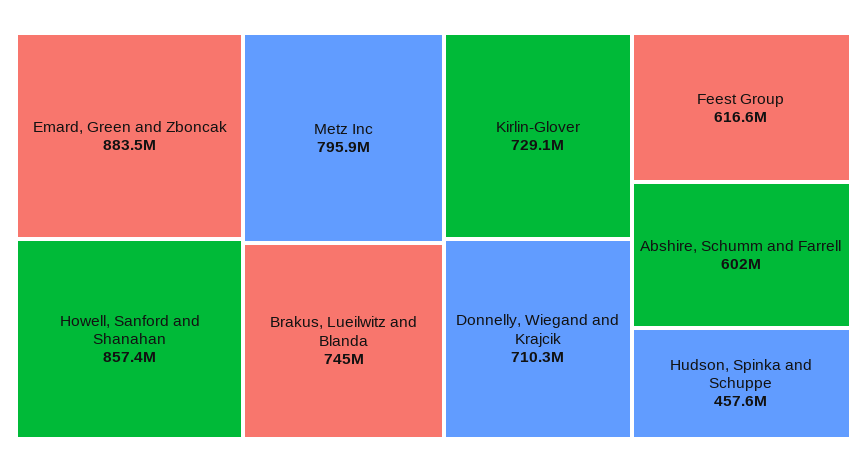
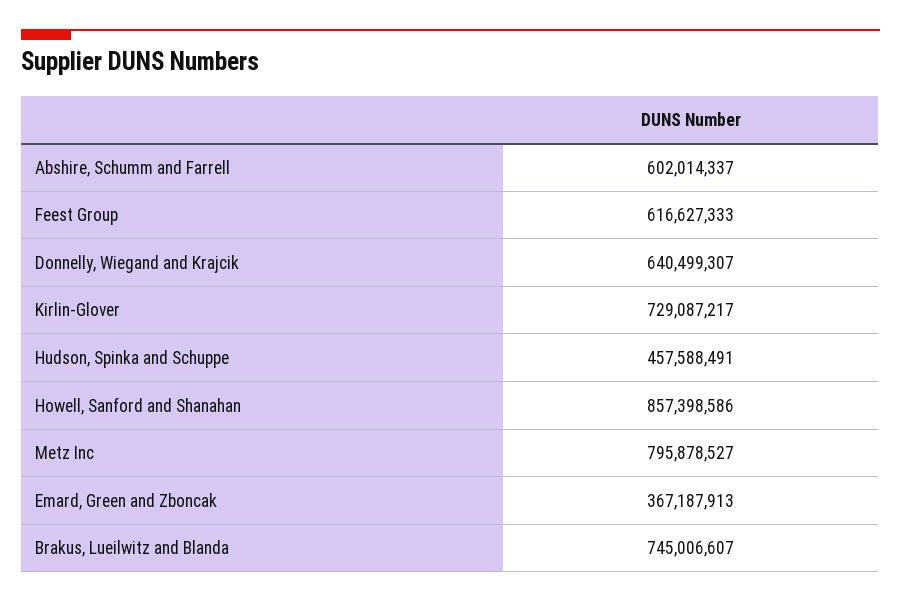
  {
-   "Emard, Green and Zboncak": 883500000,
+   "Emard, Green and Zboncak": 367187913,
    "Howell, Sanford and Shanahan": 857398586,
    "Metz Inc": 795878527,
    "Brakus, Lueilwitz and Blanda": 745006607,
    "Kirlin-Glover": 729087217,
-   "Donnelly, Wiegand and Krajcik": 710300000,
+   "Donnelly, Wiegand and Krajcik": 640499307,
    "Feest Group": 616627333,
    "Abshire, Schumm and Farrell": 602014337,
    "Hudson, Spinka and Schuppe": 457588491
  }

